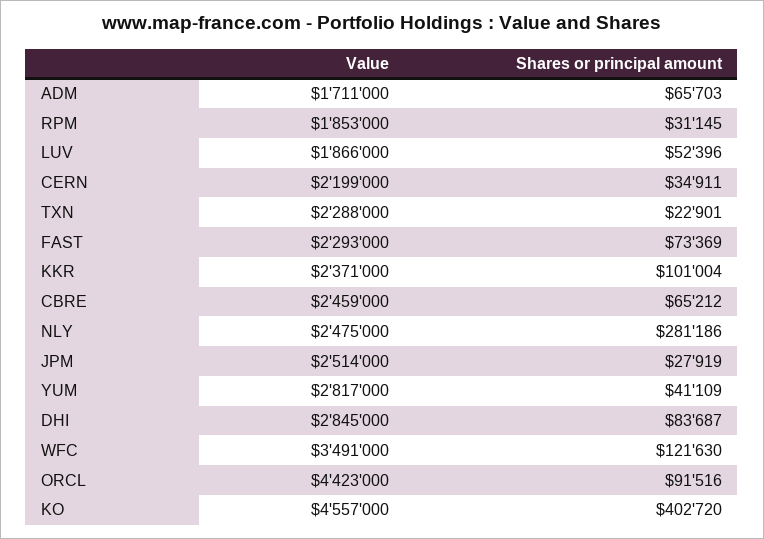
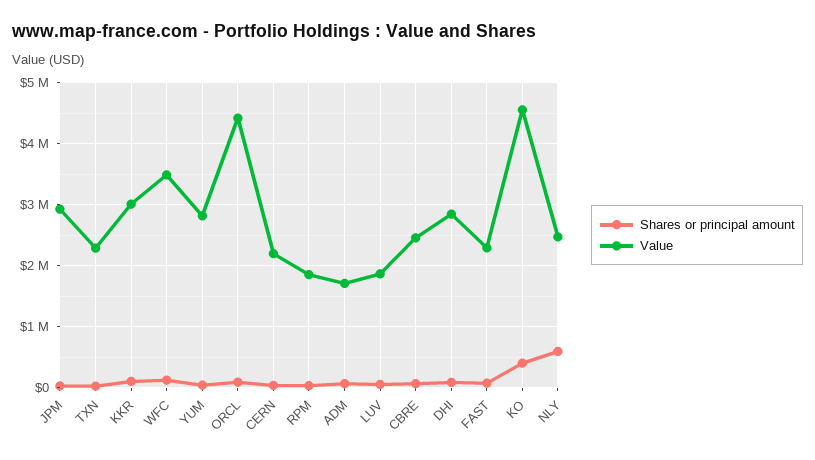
  {
    "Value": {
      "ADM": 1711000,
      "RPM": 1853000,
      "LUV": 1866000,
      "CERN": 2199000,
      "TXN": 2288000,
      "FAST": 2293000,
-     "KKR": 2371000,
+     "KKR": 3000000,
      "CBRE": 2459000,
      "NLY": 2475000,
-     "JPM": 2514000,
+     "JPM": 2900000,
      "YUM": 2817000,
      "DHI": 2845000,
      "WFC": 3491000,
      "ORCL": 4423000,
      "KO": 4557000
    },
    "Shares or principal amount": {
      "ADM": 65703,
      "RPM": 31145,
      "LUV": 52396,
      "CERN": 34911,
      "TXN": 22901,
      "FAST": 73369,
      "KKR": 101004,
      "CBRE": 65212,
-     "NLY": 281186,
+     "NLY": 600000,
      "JPM": 27919,
      "YUM": 41109,
      "DHI": 83687,
      "WFC": 121630,
      "ORCL": 91516,
      "KO": 402720
    }
  }

